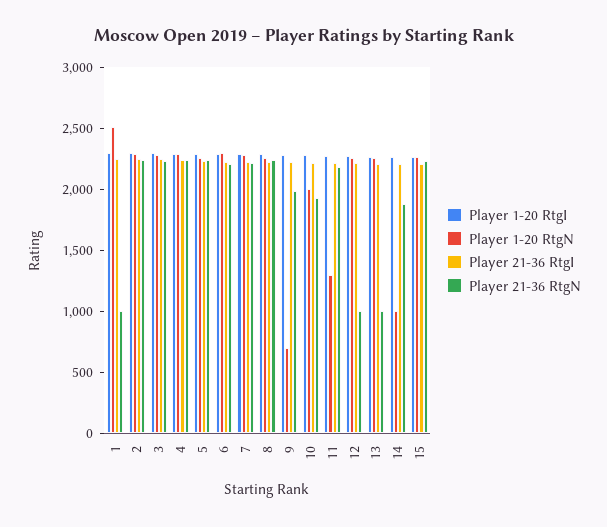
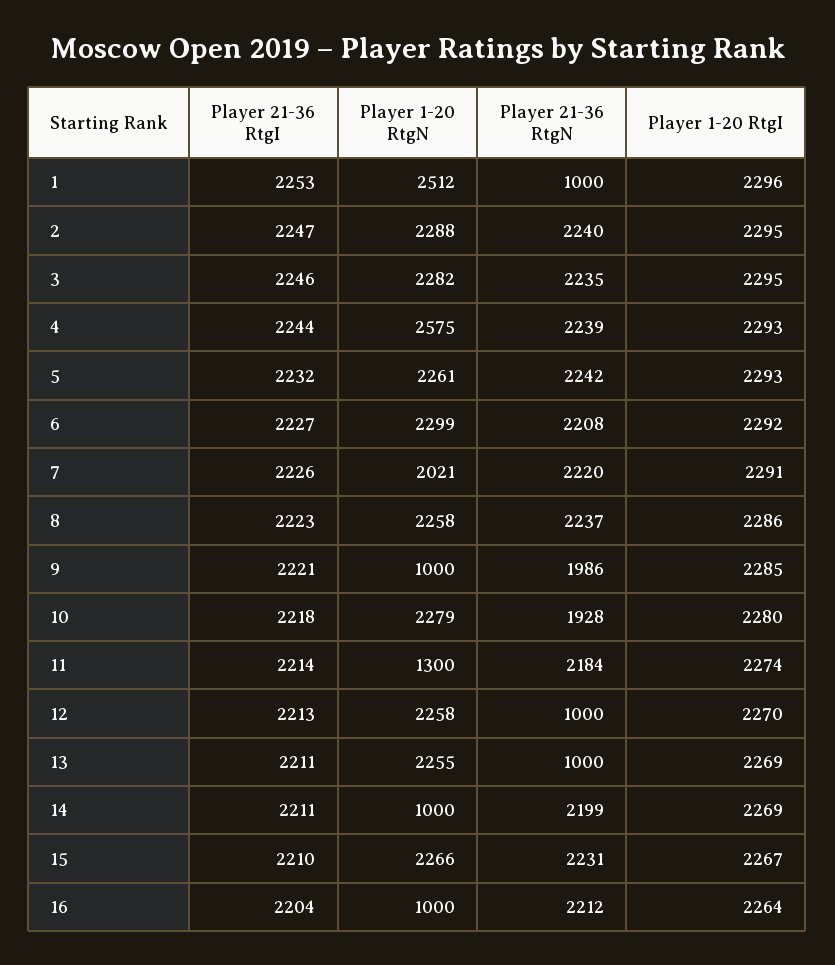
  {
    "Player 1-20 RtgI": {
      "1": 2296,
      "2": 2295,
      "3": 2295,
      "4": 2293,
      "5": 2293,
      "6": 2292,
      "7": 2291,
      "8": 2286,
      "9": 2285,
      "10": 2280,
      "11": 2274,
      "12": 2270,
      "13": 2269,
      "14": 2269,
-     "15": 2267
+     "15": 2267,
+     "16": 2264
    },
    "Player 1-20 RtgN": {
      "1": 2512,
      "2": 2288,
      "3": 2282,
-     "4": 2300,
+     "4": 2575,
      "5": 2261,
      "6": 2299,
-     "7": 2300,
+     "7": 2021,
      "8": 2258,
-     "9": 700,
+     "9": 1000,
-     "10": 2000,
+     "10": 2279,
      "11": 1300,
      "12": 2258,
      "13": 2255,
      "14": 1000,
-     "15": 2266
+     "15": 2266,
+     "16": 1000
    },
    "Player 21-36 RtgI": {
      "1": 2253,
      "2": 2247,
      "3": 2246,
      "4": 2244,
      "5": 2232,
      "6": 2227,
      "7": 2226,
      "8": 2223,
      "9": 2221,
      "10": 2218,
      "11": 2214,
      "12": 2213,
      "13": 2211,
      "14": 2211,
-     "15": 2210
+     "15": 2210,
+     "16": 2204
    },
    "Player 21-36 RtgN": {
      "1": 1000,
      "2": 2240,
      "3": 2235,
      "4": 2239,
      "5": 2242,
      "6": 2208,
      "7": 2220,
      "8": 2237,
      "9": 1986,
      "10": 1928,
      "11": 2184,
      "12": 1000,
      "13": 1000,
-     "14": 1900,
+     "14": 2199,
-     "15": 2231
+     "15": 2231,
+     "16": 2212
    }
  }

